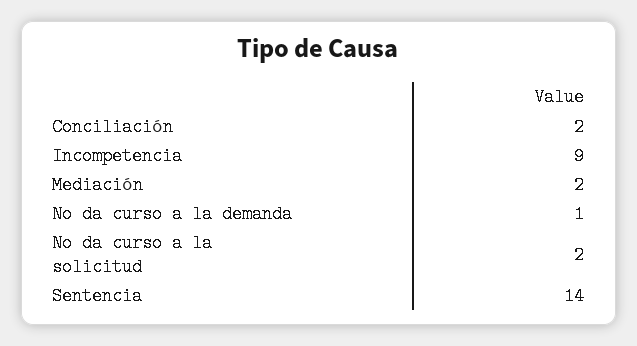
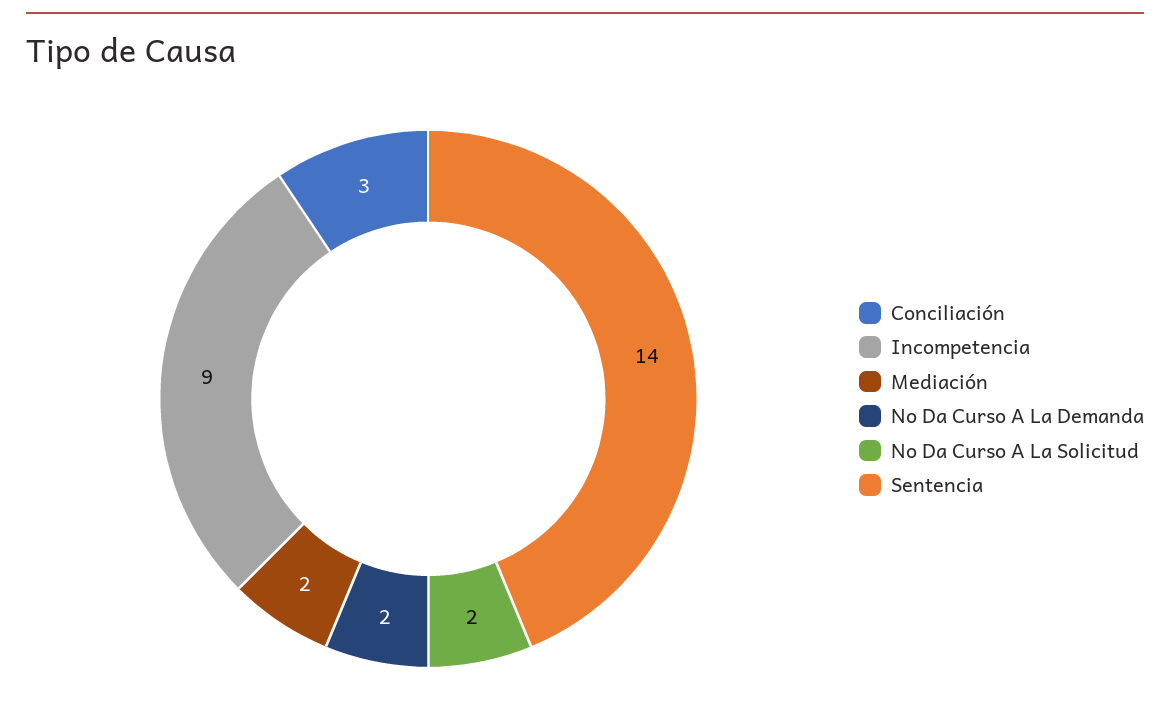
  {
-   "Conciliación": 2,
+   "Conciliación": 3,
    "Incompetencia": 9,
    "Mediación": 2,
-   "No da curso a la demanda": 1,
+   "No da curso a la demanda": 2,
    "No da curso a la solicitud": 2,
    "Sentencia": 14
  }

